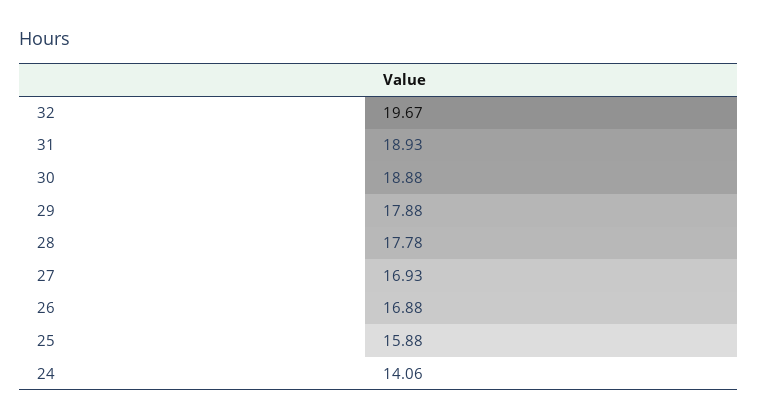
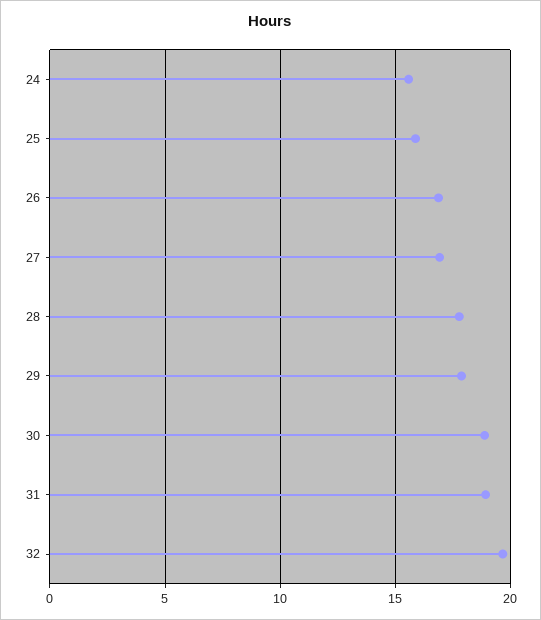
  {
    "32": 19.67,
    "31": 18.93,
    "30": 18.88,
    "29": 17.88,
    "28": 17.78,
    "27": 16.93,
    "26": 16.88,
    "25": 15.88,
-   "24": 14.06
+   "24": 15.5
  }

